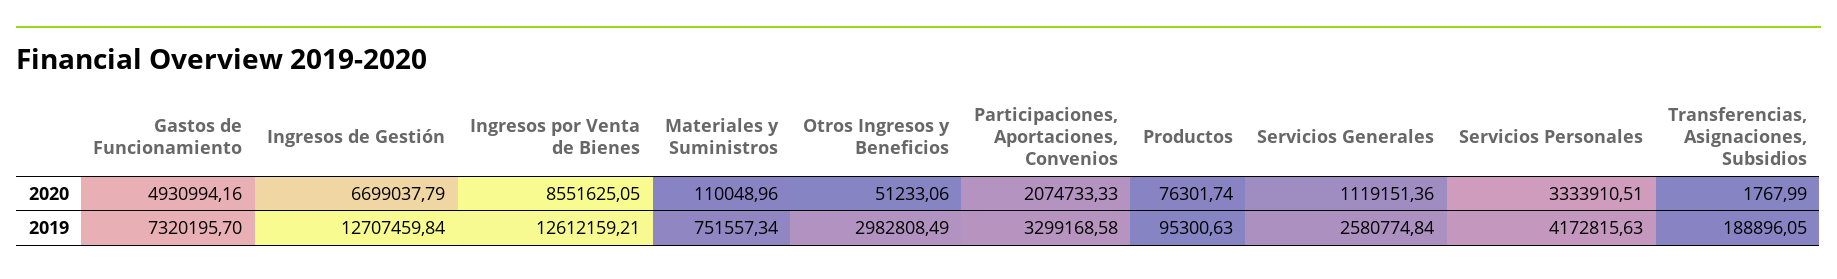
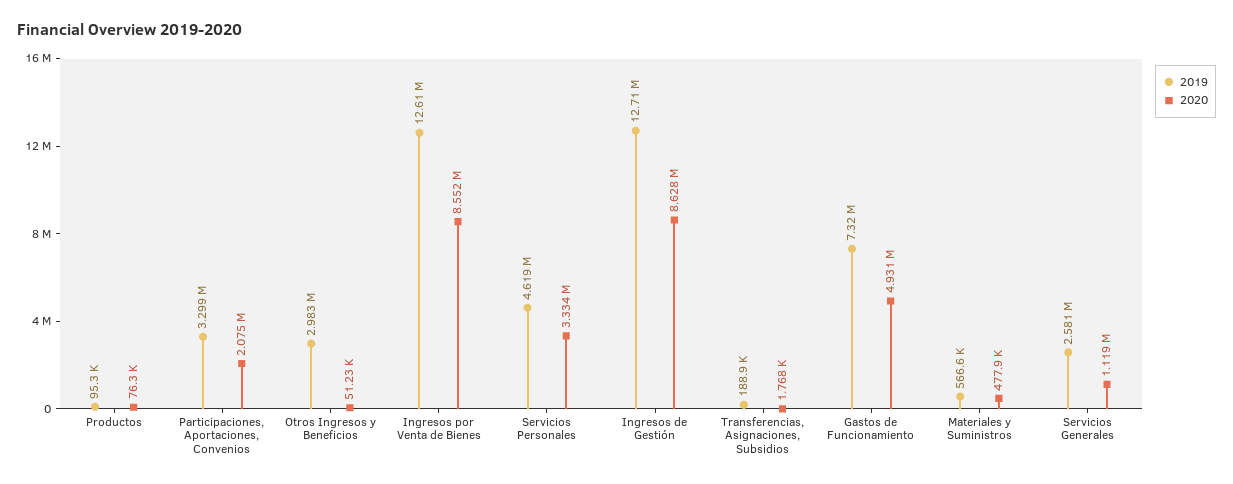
  {
    "2020": {
      "Gastos de Funcionamiento": 4930994.16,
-     "Ingresos de Gestión": 6699037.79,
+     "Ingresos de Gestión": 8628000,
      "Ingresos por Venta de Bienes": 8551625.05,
-     "Materiales y Suministros": 110048.96,
+     "Materiales y Suministros": 477900,
      "Otros Ingresos y Beneficios": 51233.06,
      "Participaciones, Aportaciones, Convenios": 2074733.33,
      "Productos": 76301.74,
      "Servicios Generales": 1119151.36,
      "Servicios Personales": 3333910.51,
      "Transferencias, Asignaciones, Subsidios": 1767.99
    },
    "2019": {
      "Gastos de Funcionamiento": 7320195.7,
      "Ingresos de Gestión": 12707459.84,
      "Ingresos por Venta de Bienes": 12612159.21,
-     "Materiales y Suministros": 751557.34,
+     "Materiales y Suministros": 566600,
      "Otros Ingresos y Beneficios": 2982808.49,
      "Participaciones, Aportaciones, Convenios": 3299168.58,
      "Productos": 95300.63,
      "Servicios Generales": 2580774.84,
-     "Servicios Personales": 4172815.63,
+     "Servicios Personales": 4619000,
      "Transferencias, Asignaciones, Subsidios": 188896.05
    }
  }

